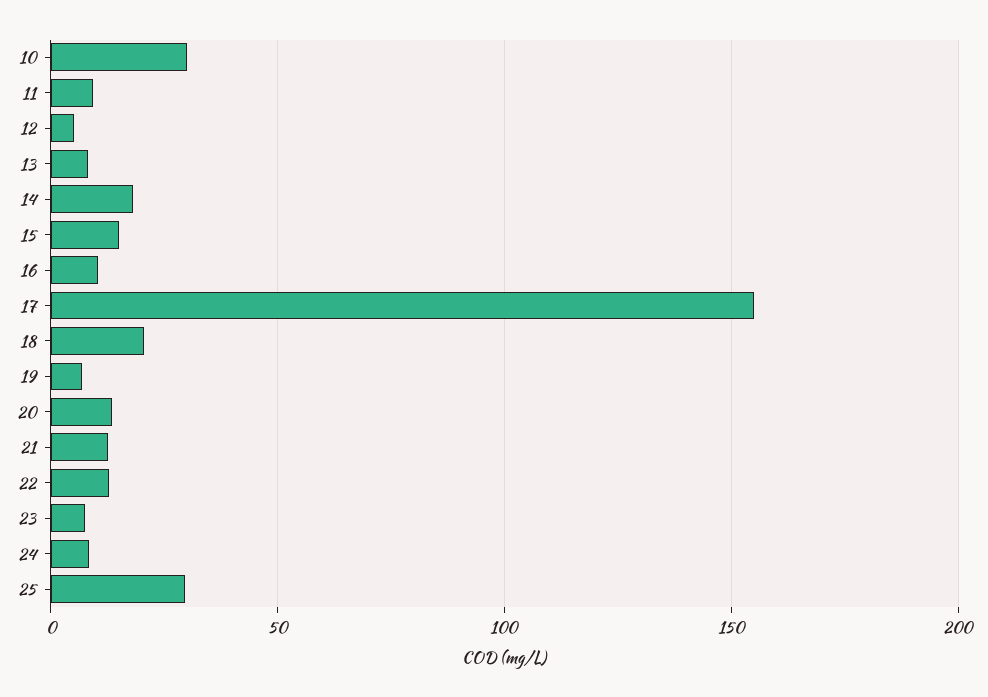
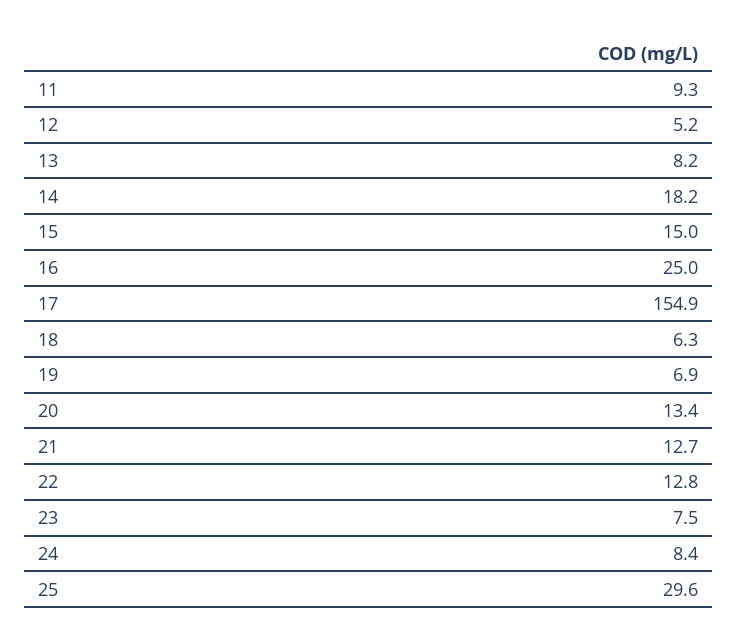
  {
-   "10": 30,
    "11": 9.3,
    "12": 5.2,
    "13": 8.2,
    "14": 18.2,
    "15": 15,
-   "16": 10,
+   "16": 25,
    "17": 154.9,
-   "18": 20,
+   "18": 6.3,
    "19": 6.9,
    "20": 13.4,
    "21": 12.7,
    "22": 12.8,
    "23": 7.5,
    "24": 8.4,
    "25": 29.6
  }

